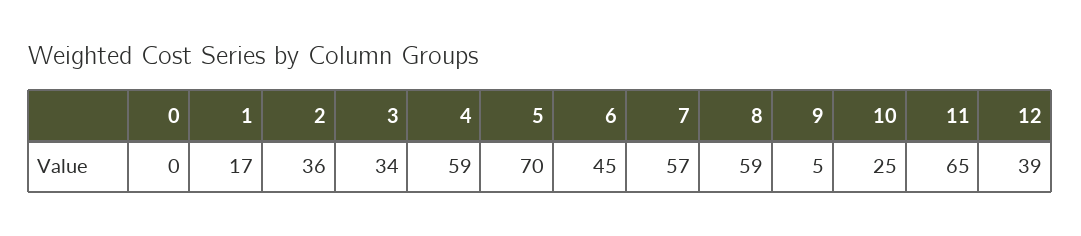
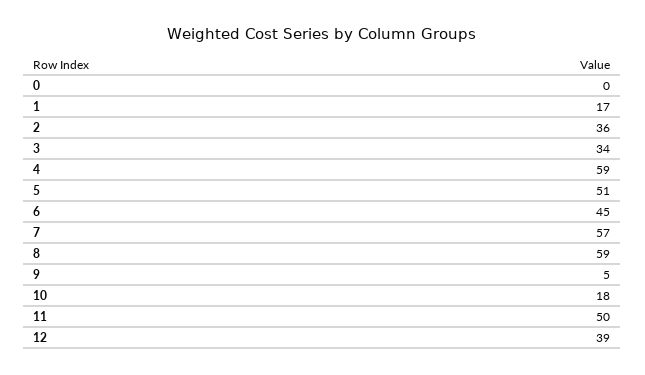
  {
    "0": 0,
    "1": 17,
    "2": 36,
    "3": 34,
    "4": 59,
-   "5": 70,
+   "5": 51,
    "6": 45,
    "7": 57,
    "8": 59,
    "9": 5,
-   "10": 25,
+   "10": 18,
-   "11": 65,
+   "11": 50,
    "12": 39
  }

